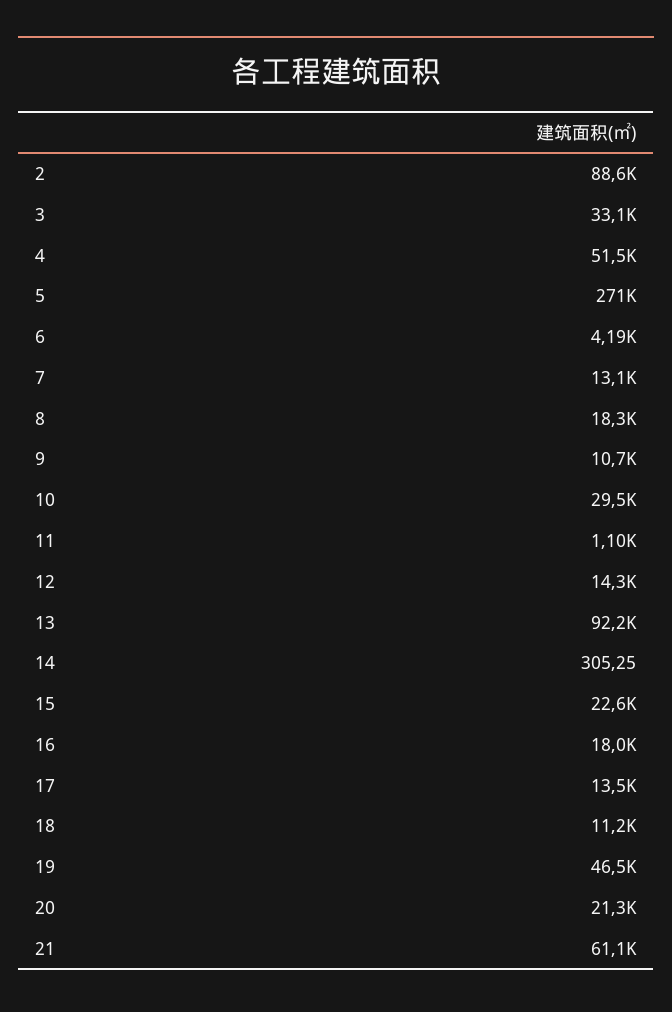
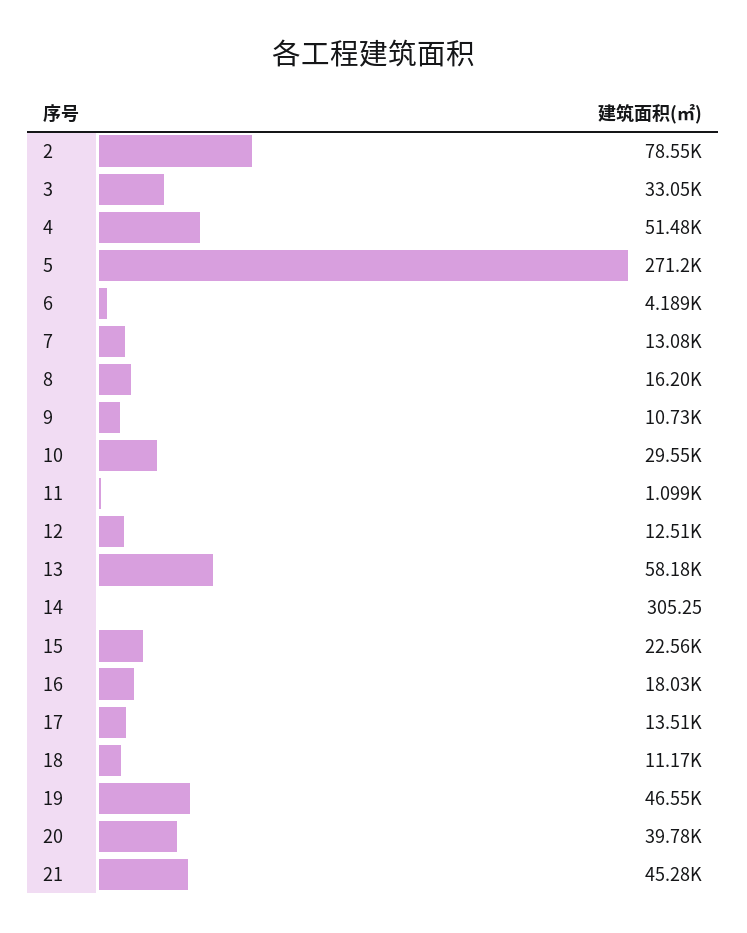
  {
-   "2": 88600,
+   "2": 78550,
    "3": 33050,
    "4": 51480,
    "5": 271200,
    "6": 4189,
    "7": 13080,
-   "8": 18300,
+   "8": 16200,
    "9": 10730,
    "10": 29550,
    "11": 1099,
-   "12": 14300,
+   "12": 12510,
-   "13": 92200,
+   "13": 58180,
    "14": 305.25,
    "15": 22560,
    "16": 18030,
    "17": 13510,
    "18": 11170,
    "19": 46550,
-   "20": 21300,
+   "20": 39780,
-   "21": 61100
+   "21": 45280
  }

